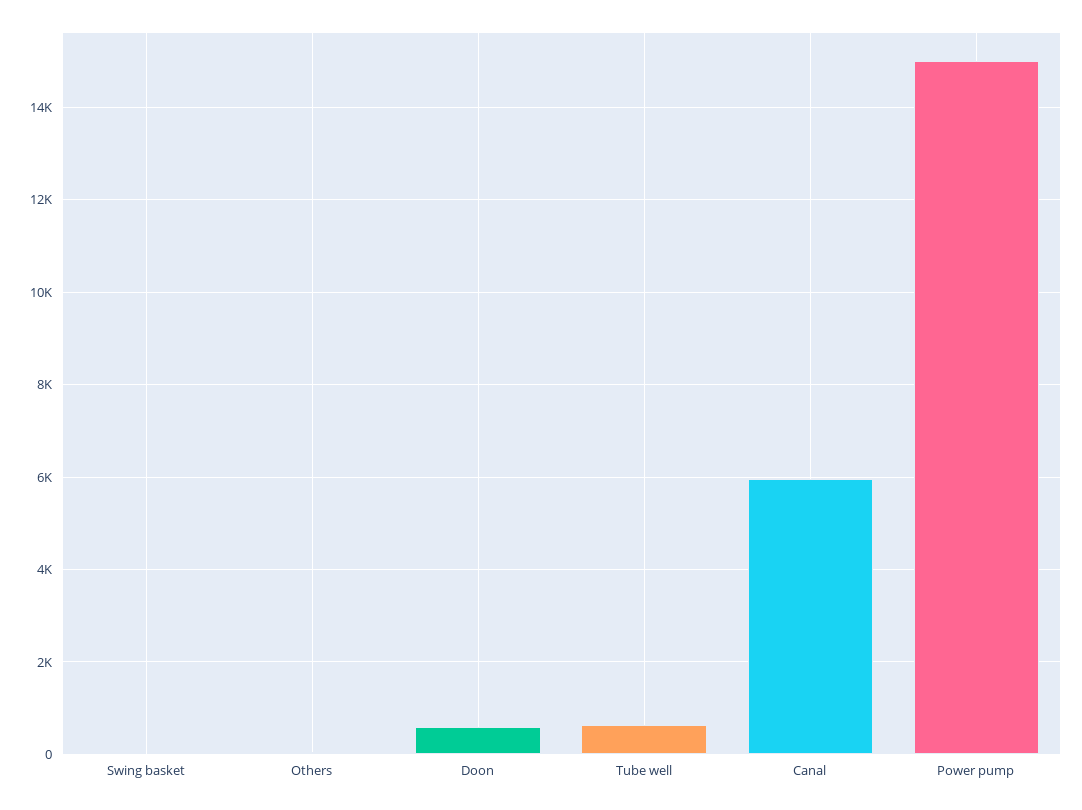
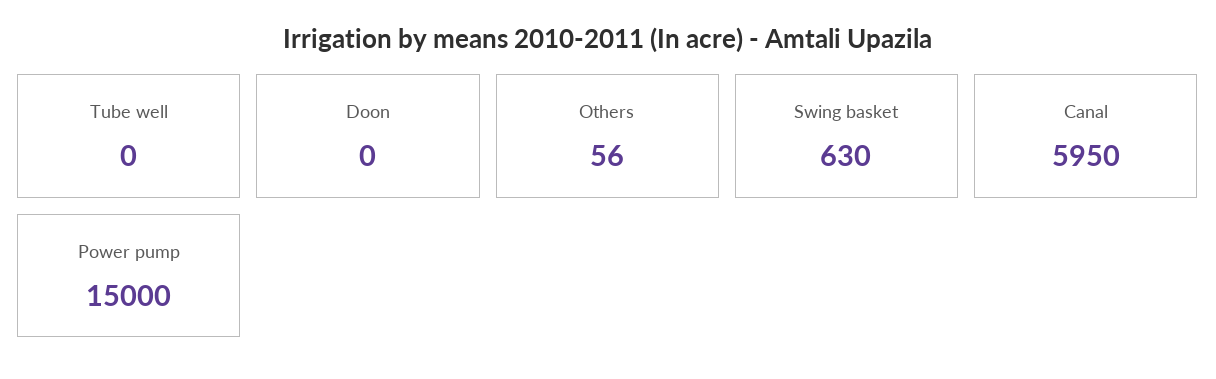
  {
-   "Swing basket": 0,
+   "Swing basket": 630,
    "Others": 56,
-   "Doon": 600,
+   "Doon": 0,
-   "Tube well": 600,
+   "Tube well": 0,
    "Canal": 5950,
    "Power pump": 15000
  }

